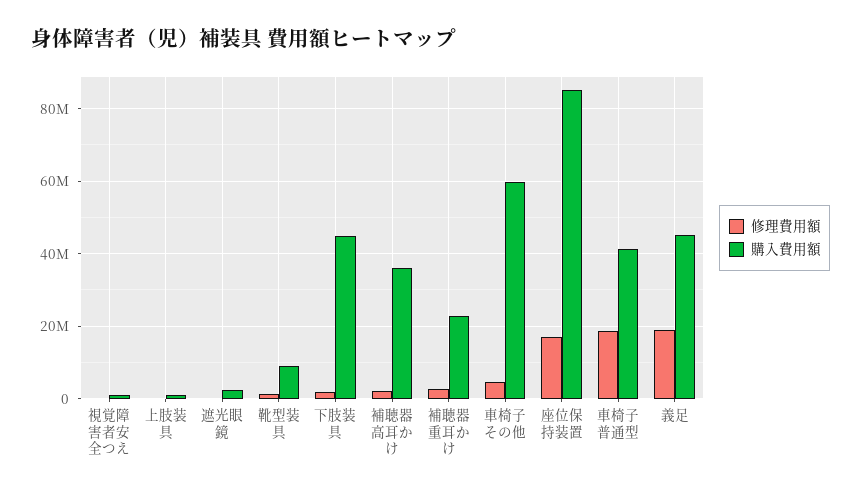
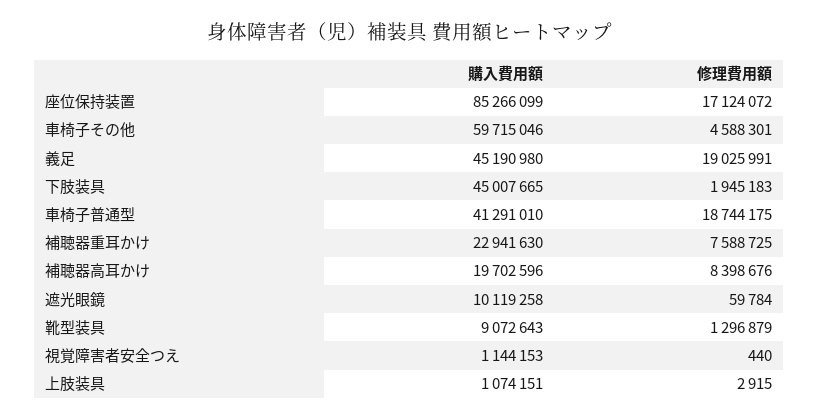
  {
    "修理費用額": {
      "視覚障害者安全つえ": 440,
      "上肢装具": 2915,
      "遮光眼鏡": 59784,
      "靴型装具": 1296879,
      "下肢装具": 1945183,
-     "補聴器高耳かけ": 2000000,
+     "補聴器高耳かけ": 8398676,
-     "補聴器重耳かけ": 2000000,
+     "補聴器重耳かけ": 7588725,
      "車椅子その他": 4588301,
      "座位保持装置": 17124072,
      "車椅子普通型": 18744175,
      "義足": 19025991
    },
    "購入費用額": {
      "視覚障害者安全つえ": 1144153,
      "上肢装具": 1074151,
-     "遮光眼鏡": 2000000,
+     "遮光眼鏡": 10119258,
      "靴型装具": 9072643,
      "下肢装具": 45007665,
-     "補聴器高耳かけ": 36000000,
+     "補聴器高耳かけ": 19702596,
      "補聴器重耳かけ": 22941630,
      "車椅子その他": 59715046,
      "座位保持装置": 85266099,
      "車椅子普通型": 41291010,
      "義足": 45190980
    }
  }

